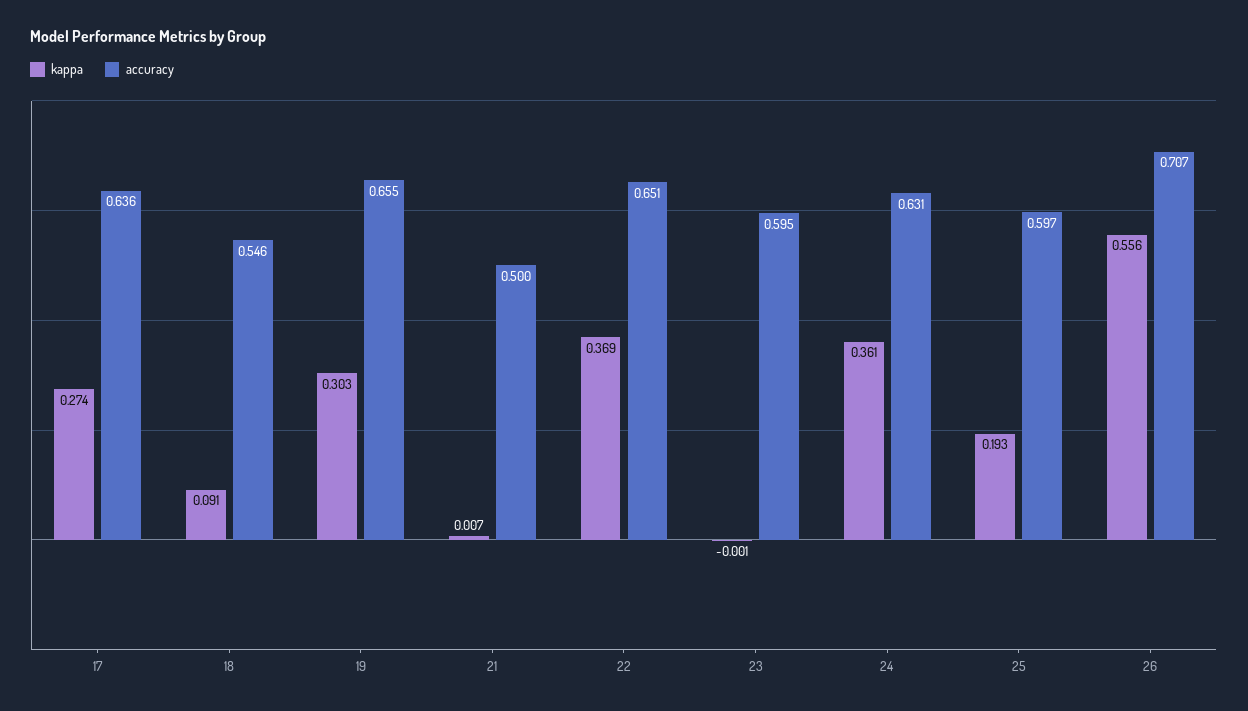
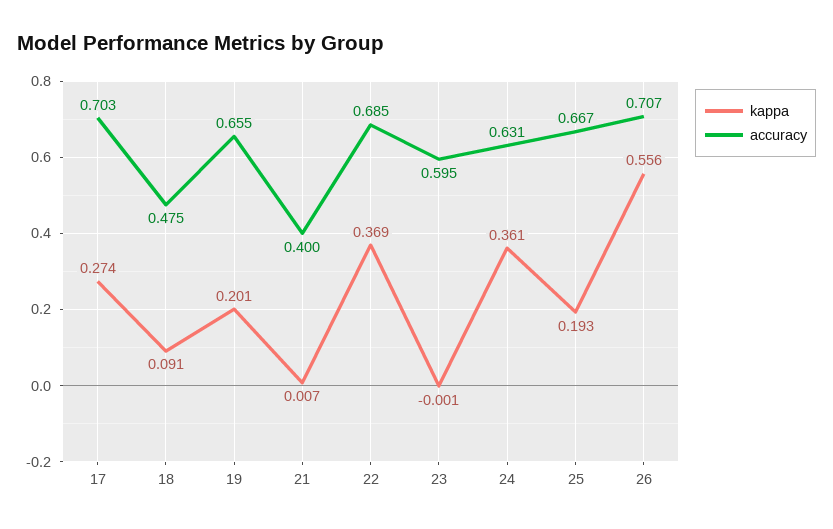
  {
    "kappa": {
      "17": 0.274,
      "18": 0.091,
-     "19": 0.303,
+     "19": 0.201,
      "21": 0.007,
      "22": 0.369,
      "23": -0.001,
      "24": 0.361,
      "25": 0.193,
      "26": 0.556
    },
    "accuracy": {
-     "17": 0.636,
+     "17": 0.703,
-     "18": 0.546,
+     "18": 0.475,
      "19": 0.655,
-     "21": 0.5,
+     "21": 0.4,
-     "22": 0.651,
+     "22": 0.685,
      "23": 0.595,
      "24": 0.631,
-     "25": 0.597,
+     "25": 0.667,
      "26": 0.707
    }
  }

